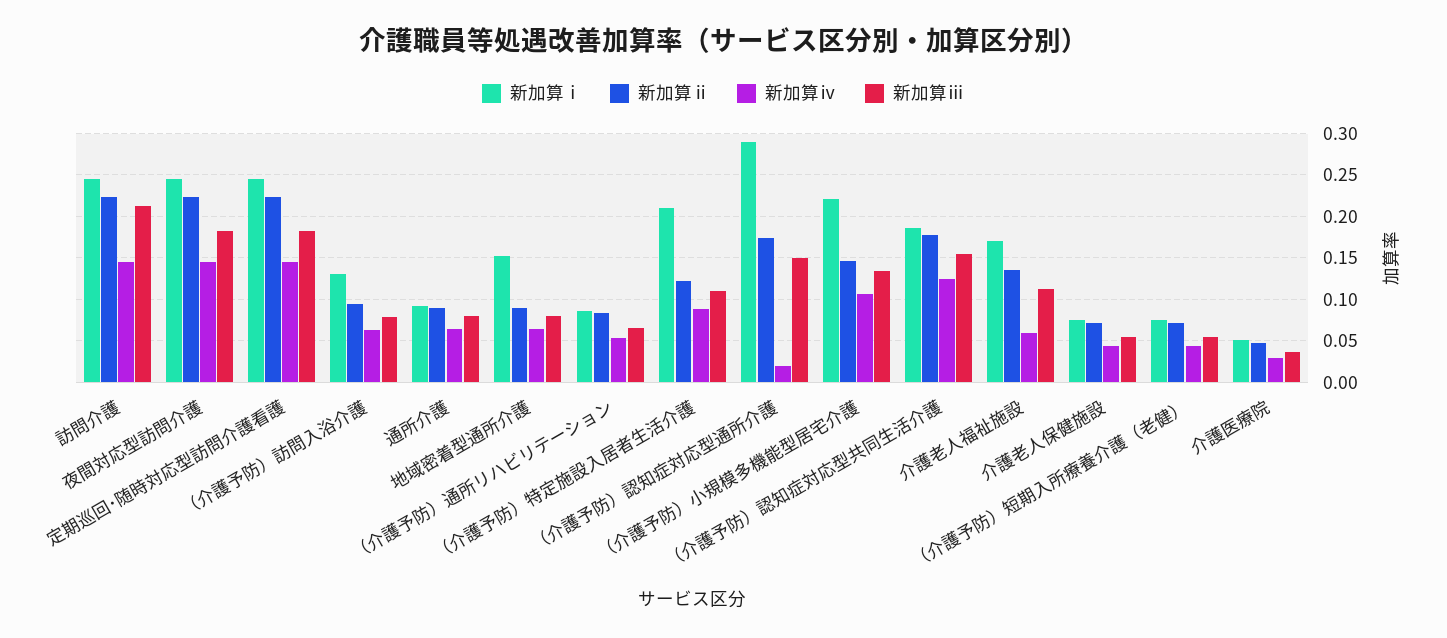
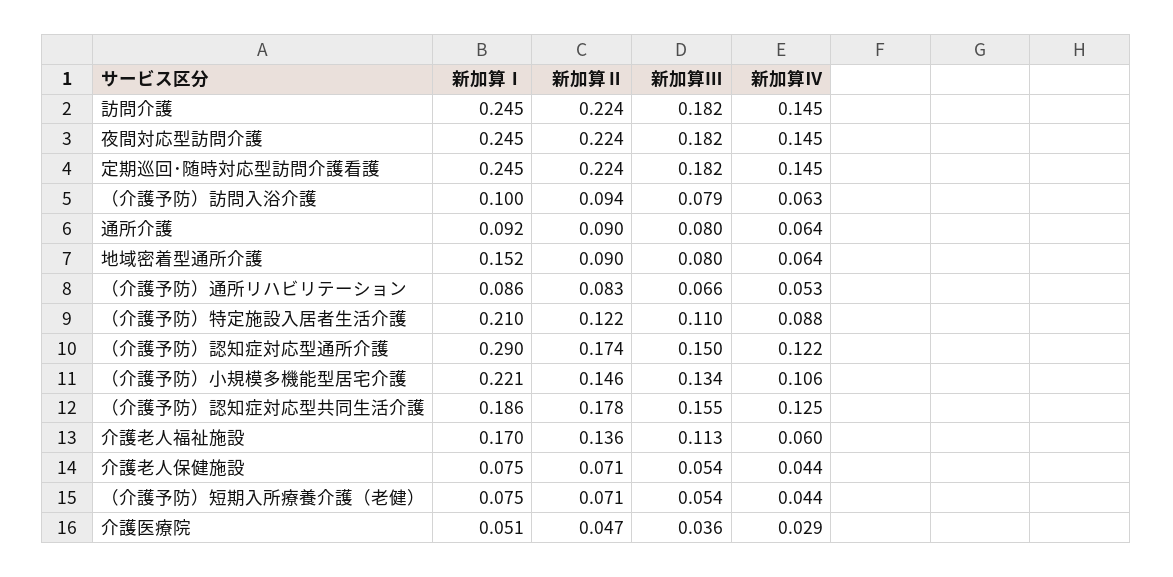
  {
    "新加算ⅰ": {
      "訪問介護": 0.245,
      "夜間対応型訪問介護": 0.245,
      "定期巡回･随時対応型訪問介護看護": 0.245,
-     "（介護予防）訪問入浴介護": 0.13,
+     "（介護予防）訪問入浴介護": 0.1,
      "通所介護": 0.092,
      "地域密着型通所介護": 0.152,
      "（介護予防）通所リハビリテーション": 0.086,
      "（介護予防）特定施設入居者生活介護": 0.21,
      "（介護予防）認知症対応型通所介護": 0.29,
      "（介護予防）小規模多機能型居宅介護": 0.221,
      "（介護予防）認知症対応型共同生活介護": 0.186,
      "介護老人福祉施設": 0.17,
      "介護老人保健施設": 0.075,
      "（介護予防）短期入所療養介護（老健）": 0.075,
      "介護医療院": 0.051
    },
    "新加算ⅱ": {
      "訪問介護": 0.224,
      "夜間対応型訪問介護": 0.224,
      "定期巡回･随時対応型訪問介護看護": 0.224,
      "（介護予防）訪問入浴介護": 0.094,
      "通所介護": 0.09,
      "地域密着型通所介護": 0.09,
      "（介護予防）通所リハビリテーション": 0.083,
      "（介護予防）特定施設入居者生活介護": 0.122,
      "（介護予防）認知症対応型通所介護": 0.174,
      "（介護予防）小規模多機能型居宅介護": 0.146,
      "（介護予防）認知症対応型共同生活介護": 0.178,
      "介護老人福祉施設": 0.136,
      "介護老人保健施設": 0.071,
      "（介護予防）短期入所療養介護（老健）": 0.071,
      "介護医療院": 0.047
    },
    "新加算ⅳ": {
      "訪問介護": 0.145,
      "夜間対応型訪問介護": 0.145,
      "定期巡回･随時対応型訪問介護看護": 0.145,
      "（介護予防）訪問入浴介護": 0.063,
      "通所介護": 0.064,
      "地域密着型通所介護": 0.064,
      "（介護予防）通所リハビリテーション": 0.053,
      "（介護予防）特定施設入居者生活介護": 0.088,
-     "（介護予防）認知症対応型通所介護": 0.02,
+     "（介護予防）認知症対応型通所介護": 0.122,
      "（介護予防）小規模多機能型居宅介護": 0.106,
      "（介護予防）認知症対応型共同生活介護": 0.125,
      "介護老人福祉施設": 0.06,
      "介護老人保健施設": 0.044,
      "（介護予防）短期入所療養介護（老健）": 0.044,
      "介護医療院": 0.029
    },
    "新加算ⅲ": {
-     "訪問介護": 0.21,
+     "訪問介護": 0.182,
      "夜間対応型訪問介護": 0.182,
      "定期巡回･随時対応型訪問介護看護": 0.182,
      "（介護予防）訪問入浴介護": 0.079,
      "通所介護": 0.08,
      "地域密着型通所介護": 0.08,
      "（介護予防）通所リハビリテーション": 0.066,
      "（介護予防）特定施設入居者生活介護": 0.11,
      "（介護予防）認知症対応型通所介護": 0.15,
      "（介護予防）小規模多機能型居宅介護": 0.134,
      "（介護予防）認知症対応型共同生活介護": 0.155,
      "介護老人福祉施設": 0.113,
      "介護老人保健施設": 0.054,
      "（介護予防）短期入所療養介護（老健）": 0.054,
      "介護医療院": 0.036
    }
  }

